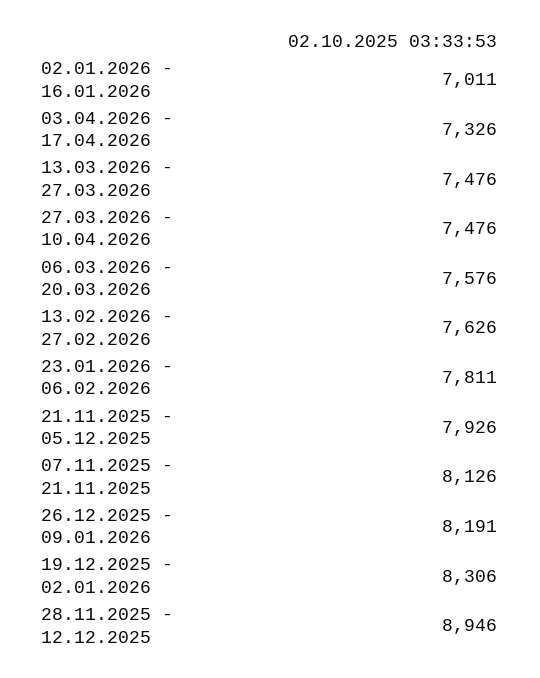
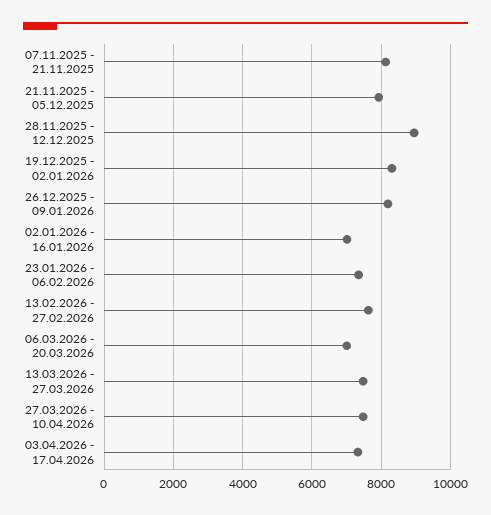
  {
    "02.01.2026 - 16.01.2026": 7011,
    "03.04.2026 - 17.04.2026": 7326,
    "13.03.2026 - 27.03.2026": 7476,
    "27.03.2026 - 10.04.2026": 7476,
-   "06.03.2026 - 20.03.2026": 7576,
+   "06.03.2026 - 20.03.2026": 7000,
    "13.02.2026 - 27.02.2026": 7626,
-   "23.01.2026 - 06.02.2026": 7811,
+   "23.01.2026 - 06.02.2026": 7400,
    "21.11.2025 - 05.12.2025": 7926,
    "07.11.2025 - 21.11.2025": 8126,
    "26.12.2025 - 09.01.2026": 8191,
    "19.12.2025 - 02.01.2026": 8306,
    "28.11.2025 - 12.12.2025": 8946
  }

